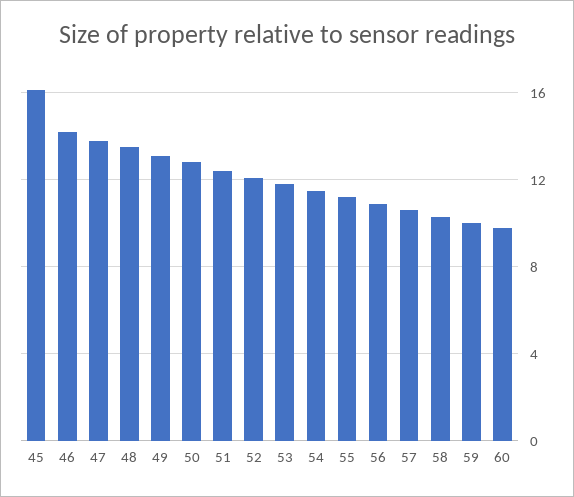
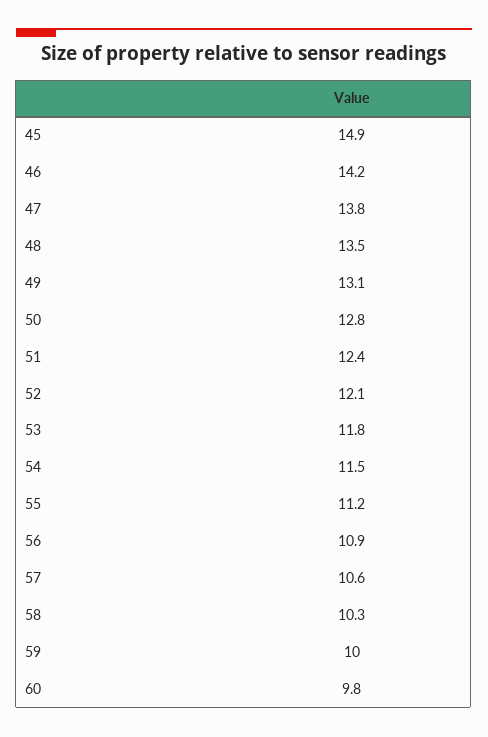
  {
-   "45": 16,
+   "45": 14.9,
    "46": 14.2,
    "47": 13.8,
    "48": 13.5,
    "49": 13.1,
    "50": 12.8,
    "51": 12.4,
    "52": 12.1,
    "53": 11.8,
    "54": 11.5,
    "55": 11.2,
    "56": 10.9,
    "57": 10.6,
    "58": 10.3,
    "59": 10,
    "60": 9.8
  }

